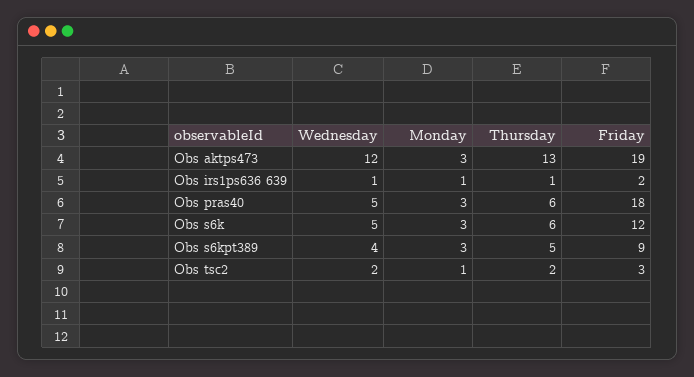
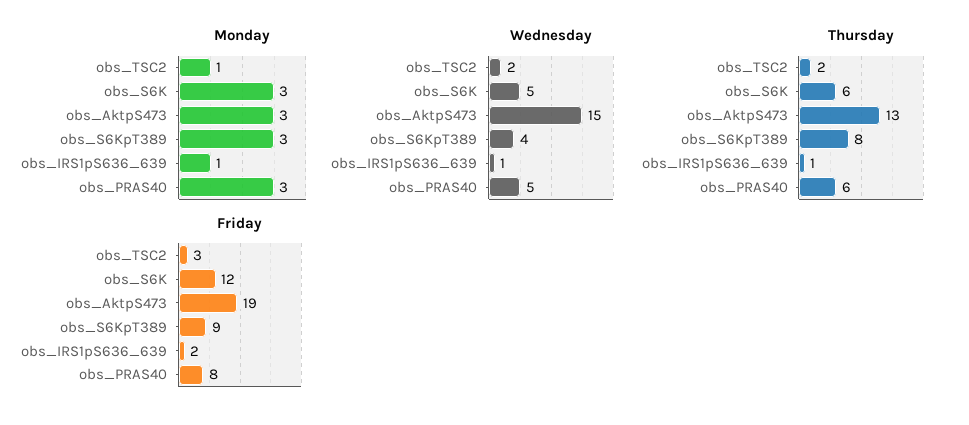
  {
    "Wednesday": {
-     "Obs aktps473": 12,
+     "Obs aktps473": 15,
      "Obs irs1ps636 639": 1,
      "Obs pras40": 5,
      "Obs s6k": 5,
      "Obs s6kpt389": 4,
      "Obs tsc2": 2
    },
    "Monday": {
      "Obs aktps473": 3,
      "Obs irs1ps636 639": 1,
      "Obs pras40": 3,
      "Obs s6k": 3,
      "Obs s6kpt389": 3,
      "Obs tsc2": 1
    },
    "Thursday": {
      "Obs aktps473": 13,
      "Obs irs1ps636 639": 1,
      "Obs pras40": 6,
      "Obs s6k": 6,
-     "Obs s6kpt389": 5,
+     "Obs s6kpt389": 8,
      "Obs tsc2": 2
    },
    "Friday": {
      "Obs aktps473": 19,
      "Obs irs1ps636 639": 2,
-     "Obs pras40": 18,
+     "Obs pras40": 8,
      "Obs s6k": 12,
      "Obs s6kpt389": 9,
      "Obs tsc2": 3
    }
  }

